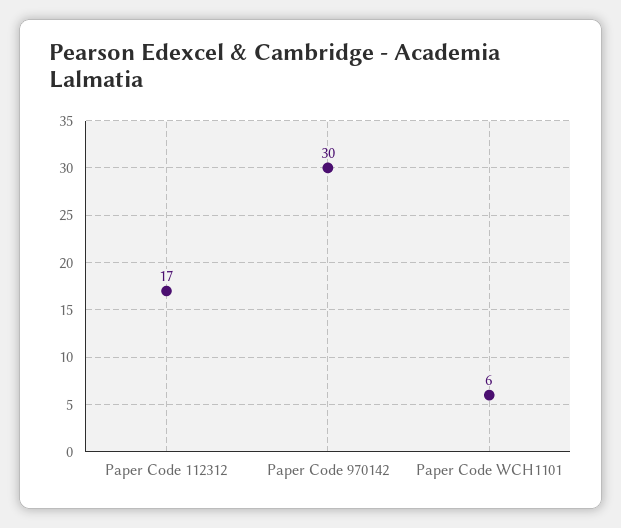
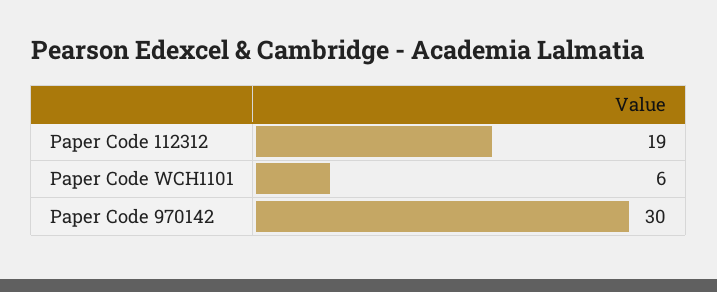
  {
-   "Paper Code 112312": 17,
+   "Paper Code 112312": 19,
    "Paper Code 970142": 30,
    "Paper Code WCH1101": 6
  }

